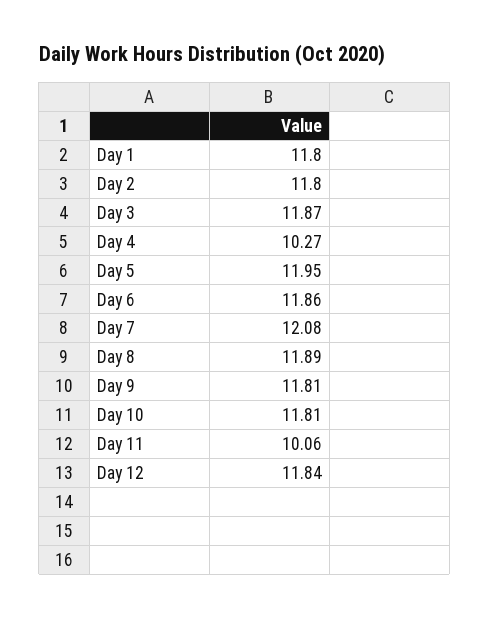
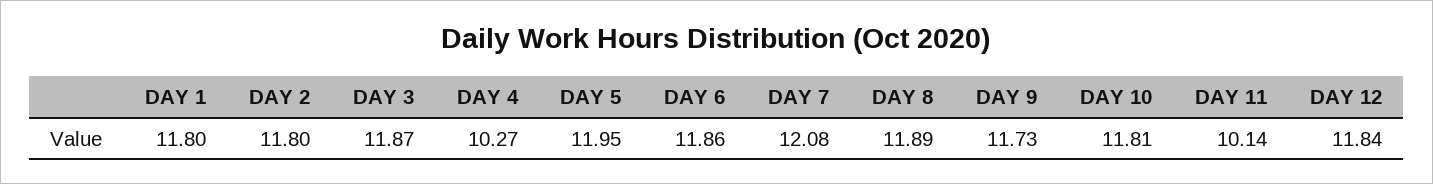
  {
    "Day 1": 11.8,
    "Day 2": 11.8,
    "Day 3": 11.87,
    "Day 4": 10.27,
    "Day 5": 11.95,
    "Day 6": 11.86,
    "Day 7": 12.08,
    "Day 8": 11.89,
-   "Day 9": 11.81,
+   "Day 9": 11.73,
    "Day 10": 11.81,
-   "Day 11": 10.06,
+   "Day 11": 10.14,
    "Day 12": 11.84
  }

